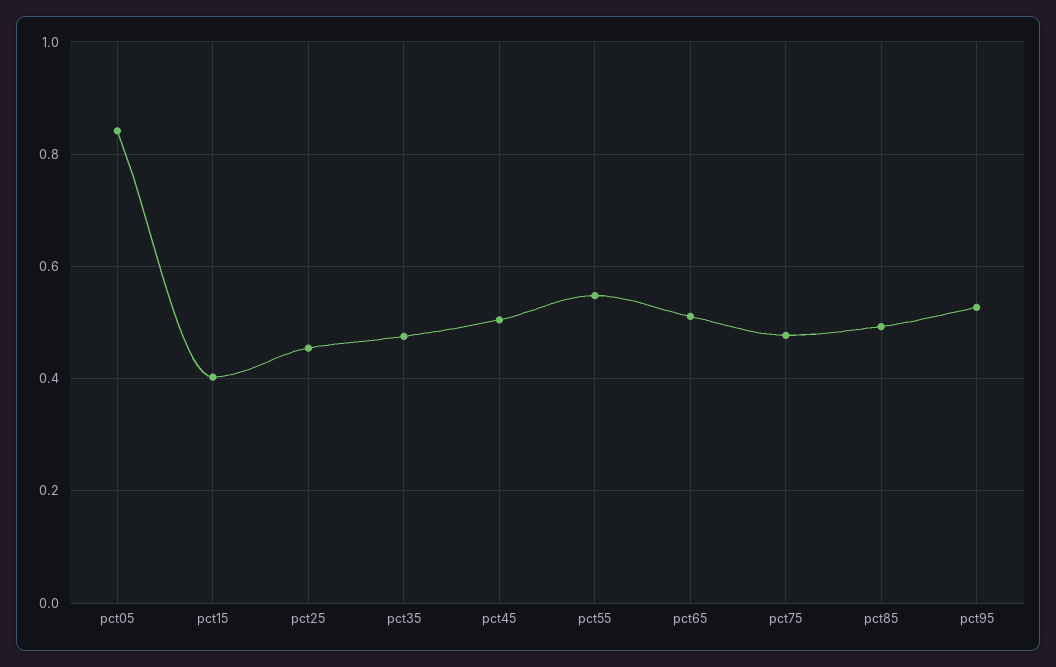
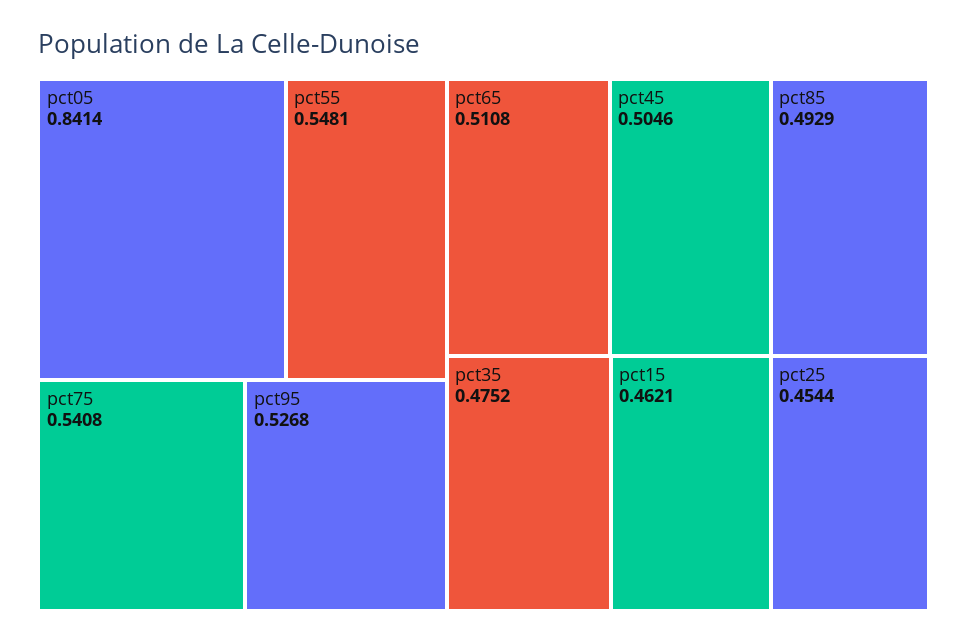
  {
    "pct05": 0.8414,
-   "pct15": 0.4,
+   "pct15": 0.4621,
    "pct25": 0.4544,
    "pct35": 0.4752,
    "pct45": 0.5046,
    "pct55": 0.5481,
    "pct65": 0.5108,
-   "pct75": 0.48,
+   "pct75": 0.5408,
    "pct85": 0.4929,
    "pct95": 0.5268
  }

